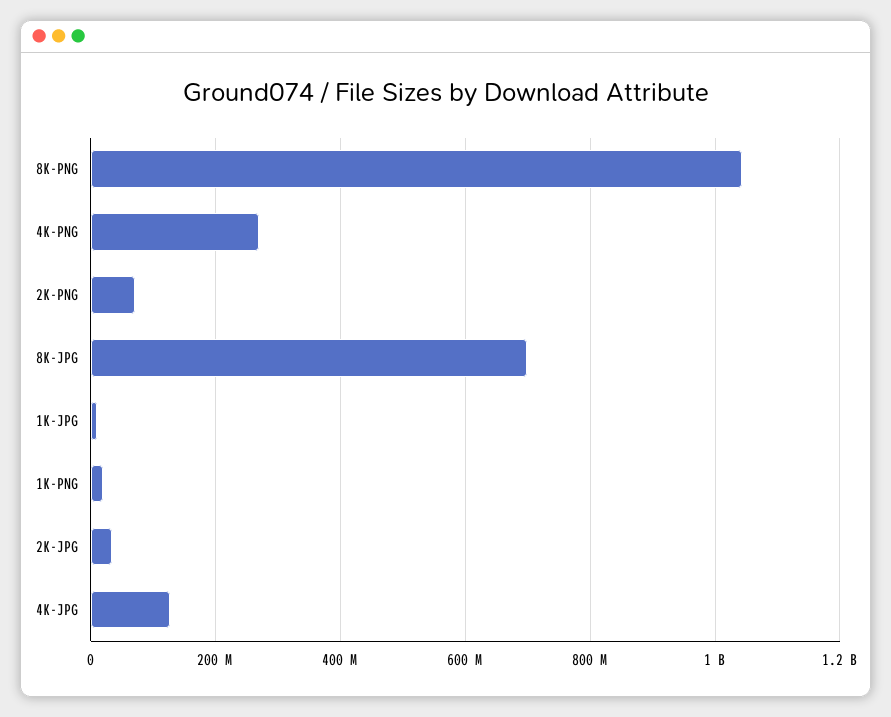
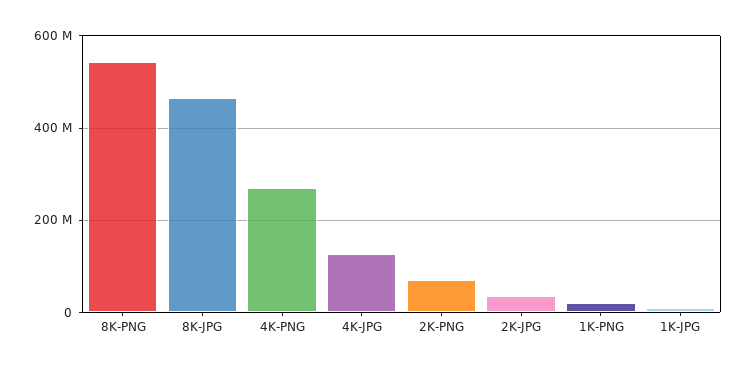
  {
-   "8K-PNG": 1040000000,
+   "8K-PNG": 540000000,
    "4K-PNG": 280000000,
    "2K-PNG": 80000000,
-   "8K-JPG": 700000000,
+   "8K-JPG": 460000000,
    "1K-JPG": 20000000,
    "1K-PNG": 20000000,
    "2K-JPG": 40000000,
    "4K-JPG": 120000000
  }

